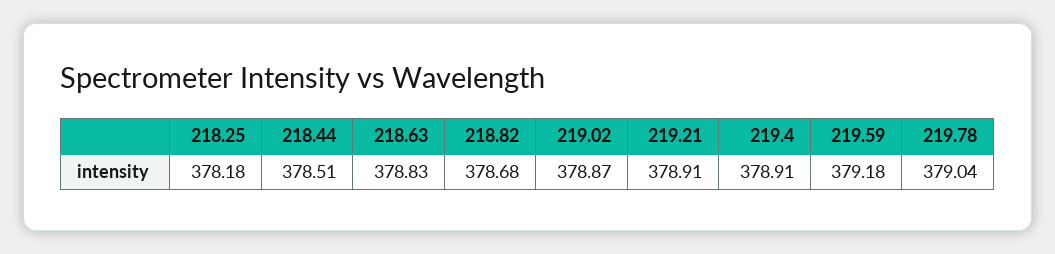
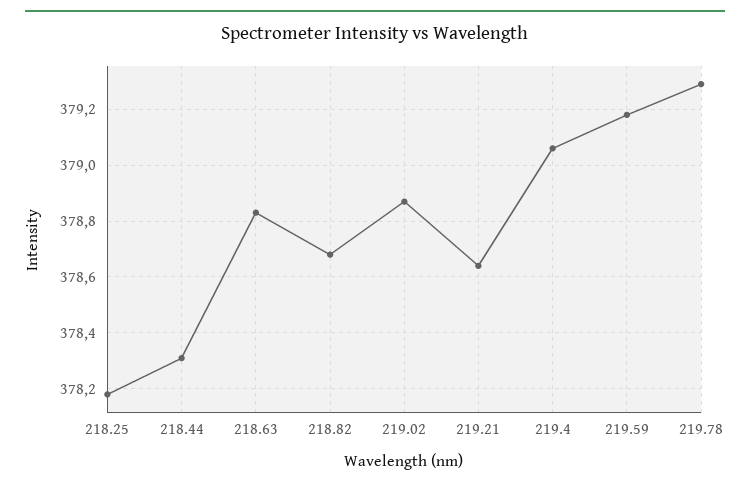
  {
    "218.25": 378.18,
-   "218.44": 378.51,
+   "218.44": 378.3,
    "218.63": 378.83,
    "218.82": 378.68,
    "219.02": 378.87,
-   "219.21": 378.91,
+   "219.21": 378.65,
-   "219.4": 378.91,
+   "219.4": 379.05,
    "219.59": 379.18,
-   "219.78": 379.04
+   "219.78": 379.3
  }

